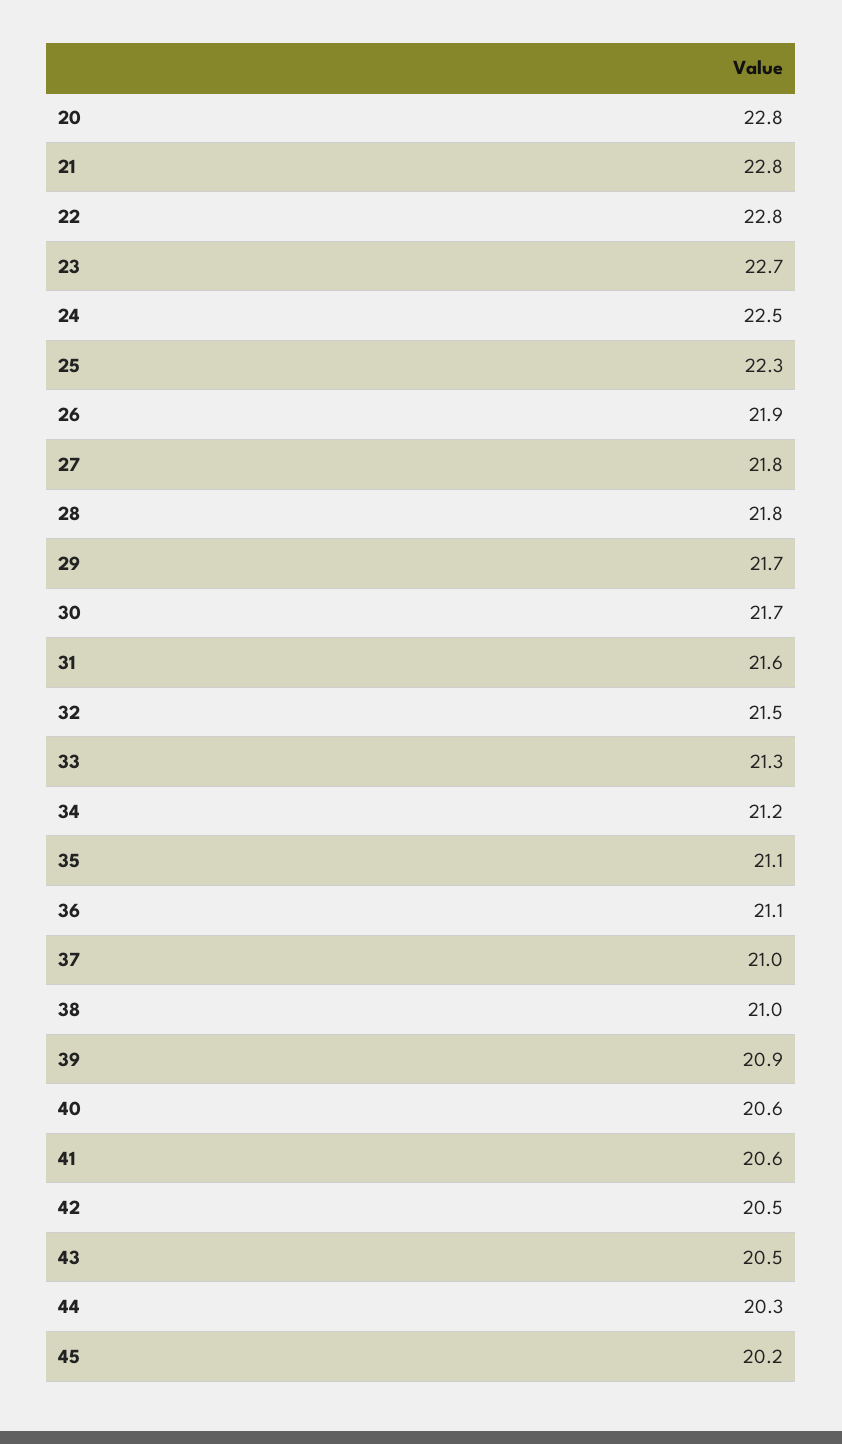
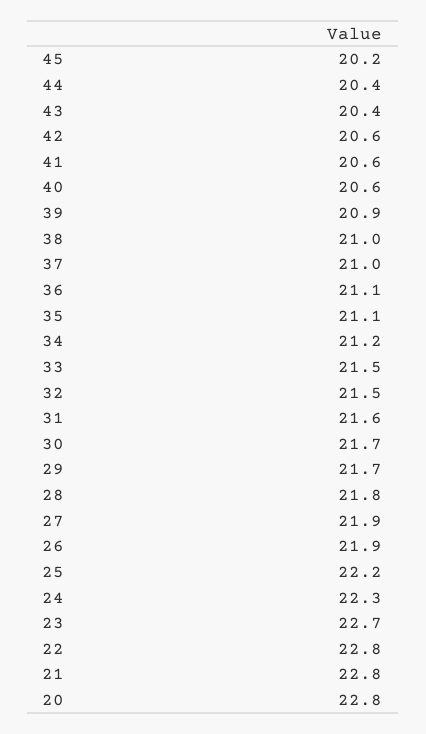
  {
    "20": 22.8,
    "21": 22.8,
    "22": 22.8,
    "23": 22.7,
-   "24": 22.5,
+   "24": 22.3,
-   "25": 22.3,
+   "25": 22.2,
    "26": 21.9,
-   "27": 21.8,
+   "27": 21.9,
    "28": 21.8,
    "29": 21.7,
    "30": 21.7,
    "31": 21.6,
    "32": 21.5,
-   "33": 21.3,
+   "33": 21.5,
    "34": 21.2,
    "35": 21.1,
    "36": 21.1,
    "37": 21,
    "38": 21,
    "39": 20.9,
    "40": 20.6,
    "41": 20.6,
-   "42": 20.5,
+   "42": 20.6,
-   "43": 20.5,
+   "43": 20.4,
-   "44": 20.3,
+   "44": 20.4,
    "45": 20.2
  }

